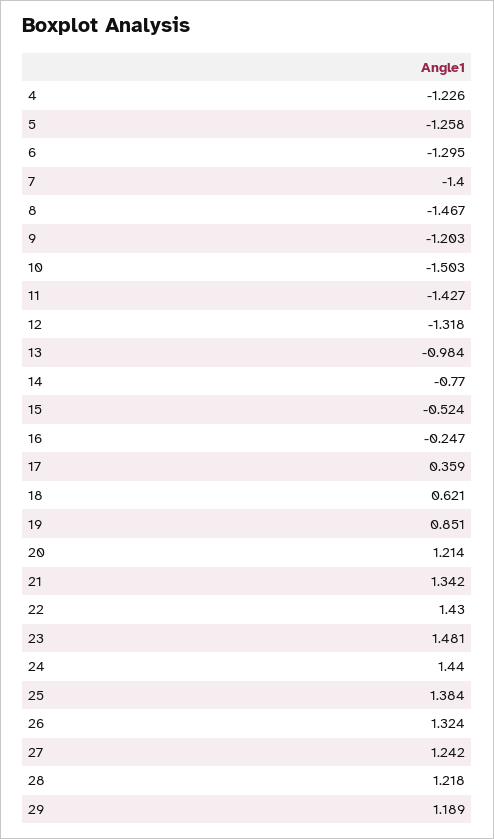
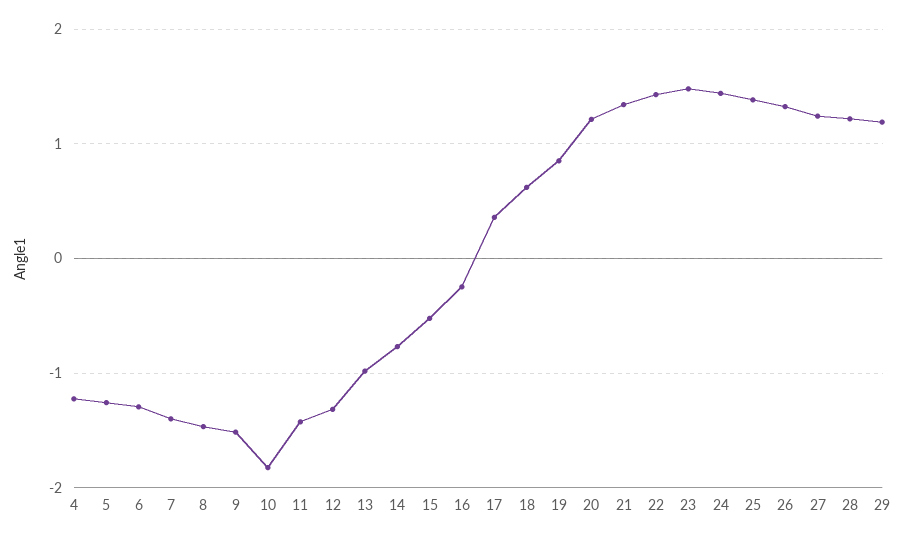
  {
    "4": -1.226,
    "5": -1.258,
    "6": -1.295,
    "7": -1.4,
    "8": -1.467,
-   "9": -1.203,
+   "9": -1.5,
-   "10": -1.503,
+   "10": -1.8,
    "11": -1.427,
    "12": -1.318,
    "13": -0.984,
    "14": -0.77,
    "15": -0.524,
    "16": -0.247,
    "17": 0.359,
    "18": 0.621,
    "19": 0.851,
    "20": 1.214,
    "21": 1.342,
    "22": 1.43,
    "23": 1.481,
    "24": 1.44,
    "25": 1.384,
    "26": 1.324,
    "27": 1.242,
    "28": 1.218,
    "29": 1.189
  }

